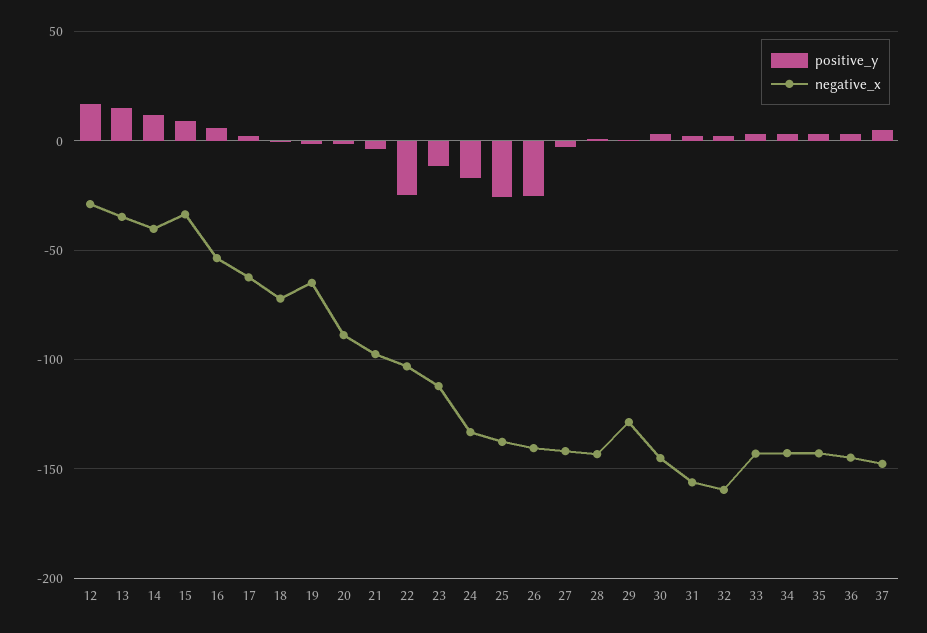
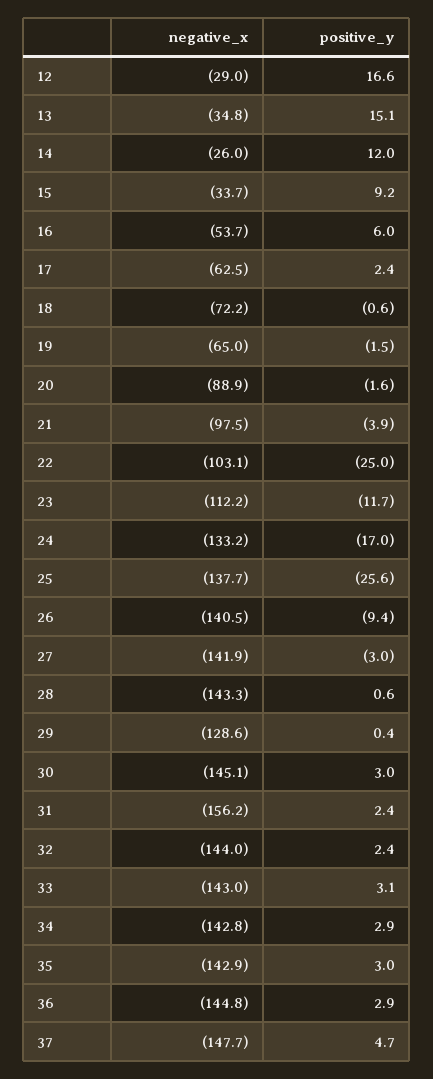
  {
    "positive_y": {
      "12": 16.6,
      "13": 15.1,
      "14": 12,
      "15": 9.2,
      "16": 6,
      "17": 2.4,
      "18": -0.6,
      "19": -1.5,
      "20": -1.6,
      "21": -3.9,
      "22": -25,
      "23": -11.7,
      "24": -17,
      "25": -25.6,
-     "26": -25,
+     "26": -9.4,
      "27": -3,
      "28": 0.6,
      "29": 0.4,
      "30": 3,
      "31": 2.4,
      "32": 2.4,
      "33": 3.1,
      "34": 2.9,
      "35": 3,
      "36": 2.9,
      "37": 4.7
    },
    "negative_x": {
      "12": -29,
      "13": -34.8,
-     "14": -40,
+     "14": -26,
      "15": -33.7,
      "16": -53.7,
      "17": -62.5,
      "18": -72.2,
      "19": -65,
      "20": -88.9,
      "21": -97.5,
      "22": -103.1,
      "23": -112.2,
      "24": -133.2,
      "25": -137.7,
      "26": -140.5,
      "27": -141.9,
      "28": -143.3,
      "29": -128.6,
      "30": -145.1,
      "31": -156.2,
-     "32": -160,
+     "32": -144,
      "33": -143,
      "34": -142.8,
      "35": -142.9,
      "36": -144.8,
      "37": -147.7
    }
  }

